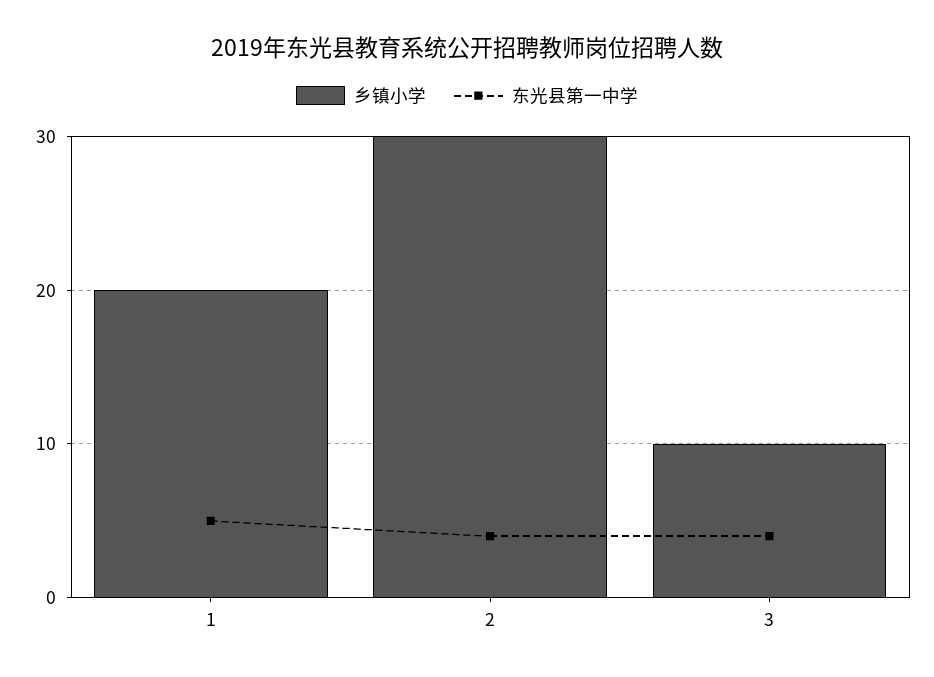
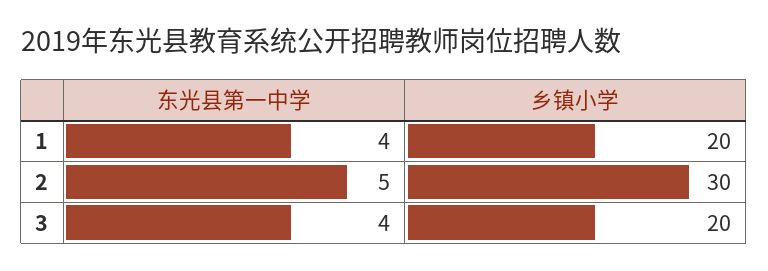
  {
    "乡镇小学": {
      "1": 20,
      "2": 30,
-     "3": 10
+     "3": 20
    },
    "东光县第一中学": {
-     "1": 5,
+     "1": 4,
-     "2": 4,
+     "2": 5,
      "3": 4
    }
  }

